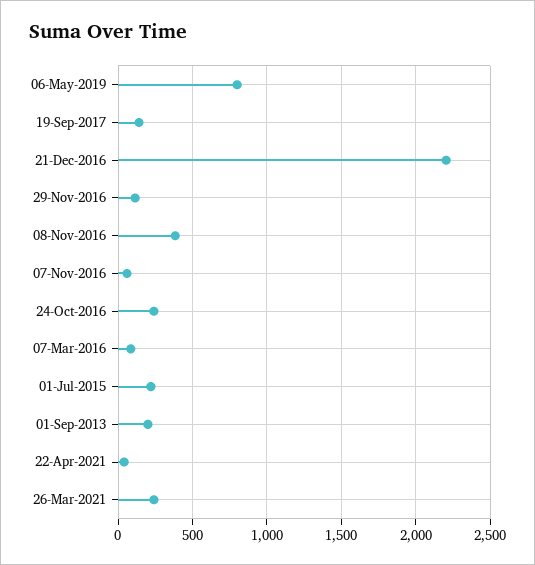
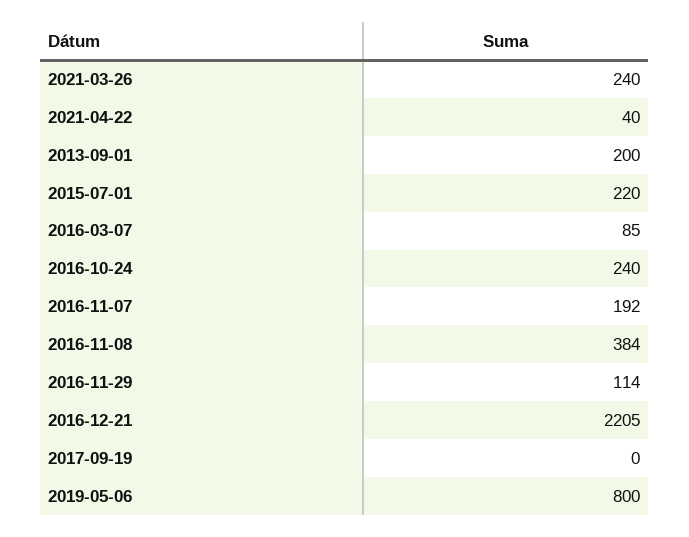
  {
    "06-May-2019": 800,
-   "19-Sep-2017": 150,
+   "19-Sep-2017": 0,
    "21-Dec-2016": 2205,
    "29-Nov-2016": 114,
    "08-Nov-2016": 384,
-   "07-Nov-2016": 50,
+   "07-Nov-2016": 192,
    "24-Oct-2016": 240,
    "07-Mar-2016": 85,
    "01-Jul-2015": 220,
    "01-Sep-2013": 200,
    "22-Apr-2021": 40,
    "26-Mar-2021": 240
  }

